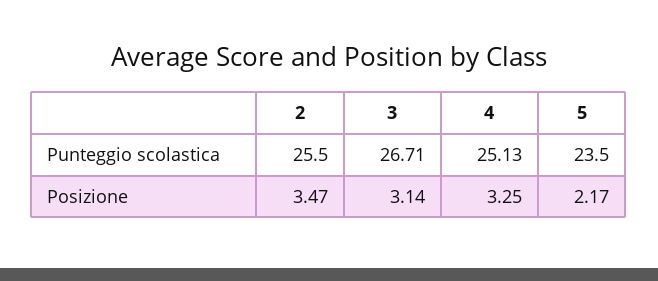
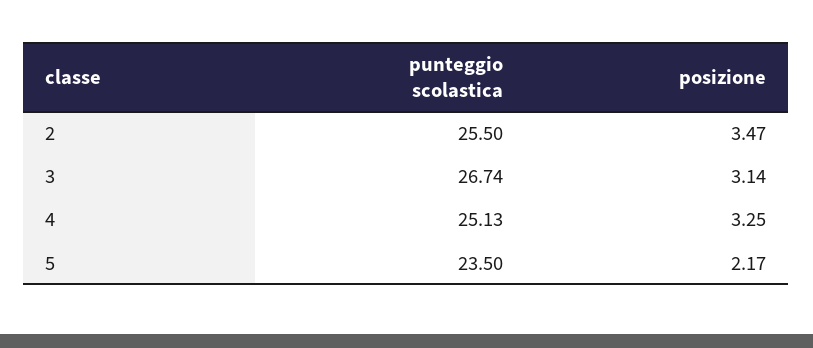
  {
    "2": {
      "Punteggio scolastica": 25.5,
      "Posizione": 3.47
    },
    "3": {
-     "Punteggio scolastica": 26.71,
+     "Punteggio scolastica": 26.74,
      "Posizione": 3.14
    },
    "4": {
      "Punteggio scolastica": 25.13,
      "Posizione": 3.25
    },
    "5": {
      "Punteggio scolastica": 23.5,
      "Posizione": 2.17
    }
  }

